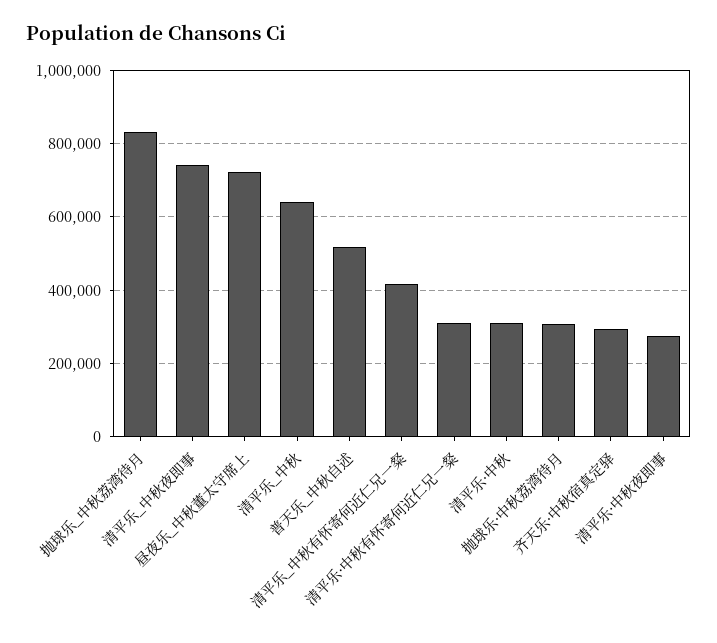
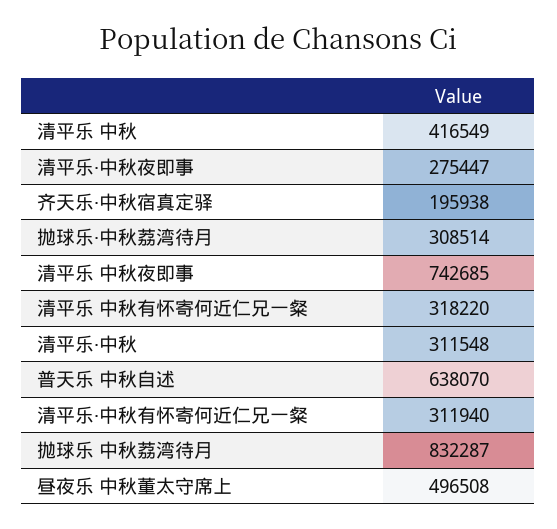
  {
    "抛球乐_中秋荔湾待月": 832287,
    "清平乐_中秋夜即事": 742685,
-   "昼夜乐_中秋董太守席上": 720000,
+   "昼夜乐_中秋董太守席上": 496508,
-   "清平乐_中秋": 640000,
+   "清平乐_中秋": 416549,
-   "普天乐_中秋自述": 520000,
+   "普天乐_中秋自述": 638070,
-   "清平乐_中秋有怀寄何近仁兄一粲": 420000,
+   "清平乐_中秋有怀寄何近仁兄一粲": 318220,
    "清平乐·中秋有怀寄何近仁兄一粲": 311940,
    "清平乐·中秋": 311548,
    "抛球乐·中秋荔湾待月": 308514,
-   "齐天乐·中秋宿真定驿": 300000,
+   "齐天乐·中秋宿真定驿": 195938,
    "清平乐·中秋夜即事": 275447
  }

